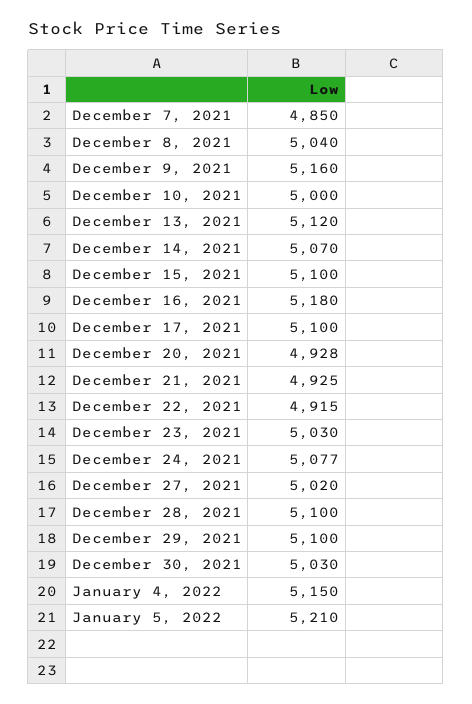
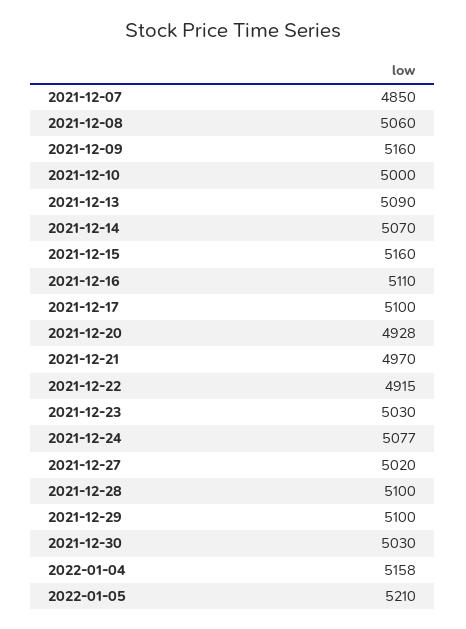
  {
    "December 7, 2021": 4850,
-   "December 8, 2021": 5040,
+   "December 8, 2021": 5060,
    "December 9, 2021": 5160,
    "December 10, 2021": 5000,
-   "December 13, 2021": 5120,
+   "December 13, 2021": 5090,
    "December 14, 2021": 5070,
-   "December 15, 2021": 5100,
+   "December 15, 2021": 5160,
-   "December 16, 2021": 5180,
+   "December 16, 2021": 5110,
    "December 17, 2021": 5100,
    "December 20, 2021": 4928,
-   "December 21, 2021": 4925,
+   "December 21, 2021": 4970,
    "December 22, 2021": 4915,
    "December 23, 2021": 5030,
    "December 24, 2021": 5077,
    "December 27, 2021": 5020,
    "December 28, 2021": 5100,
    "December 29, 2021": 5100,
    "December 30, 2021": 5030,
-   "January 4, 2022": 5150,
+   "January 4, 2022": 5158,
    "January 5, 2022": 5210
  }

